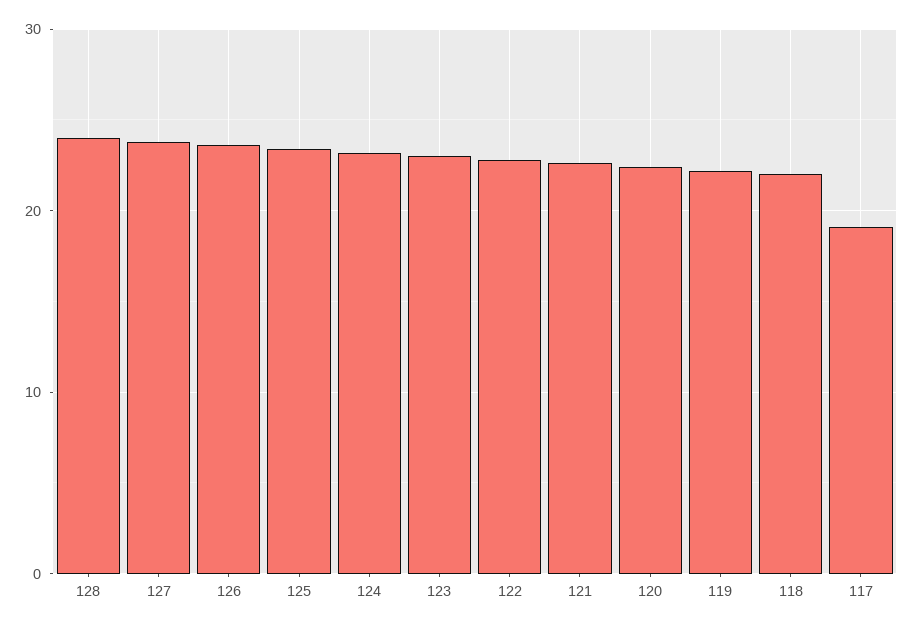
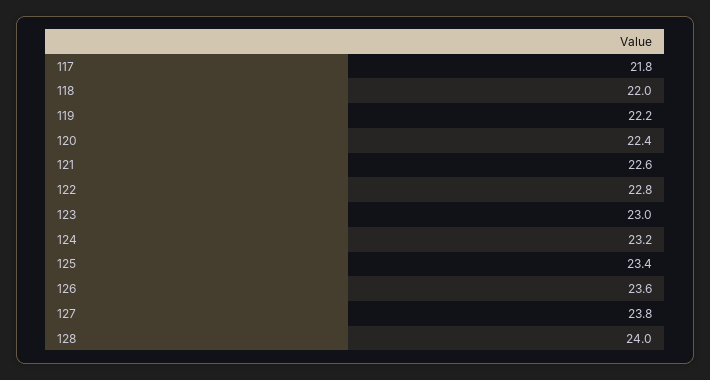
  {
    "128": 24,
    "127": 23.8,
    "126": 23.6,
    "125": 23.4,
    "124": 23.2,
    "123": 23,
    "122": 22.8,
    "121": 22.6,
    "120": 22.4,
    "119": 22.2,
    "118": 22,
-   "117": 19
+   "117": 21.8
  }

